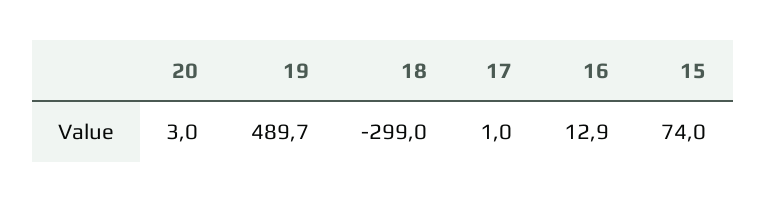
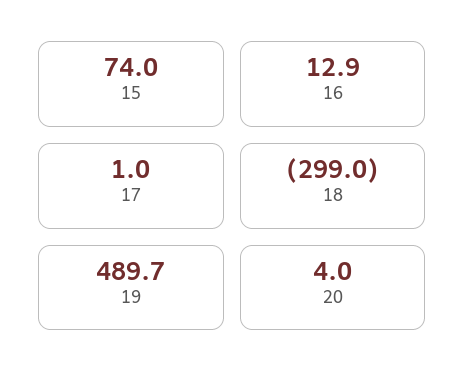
  {
-   "20": 3,
+   "20": 4,
    "19": 489.7,
    "18": -299,
    "17": 1,
    "16": 12.9,
    "15": 74
  }

